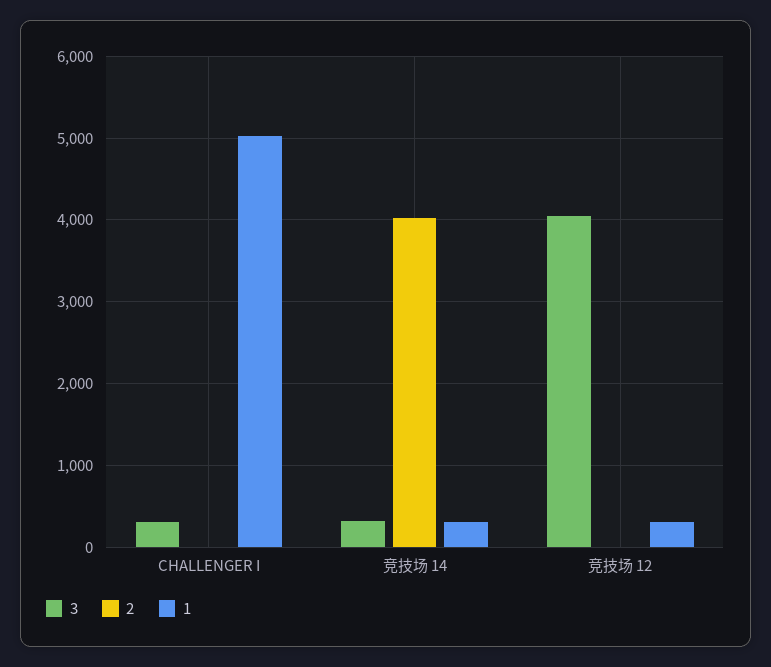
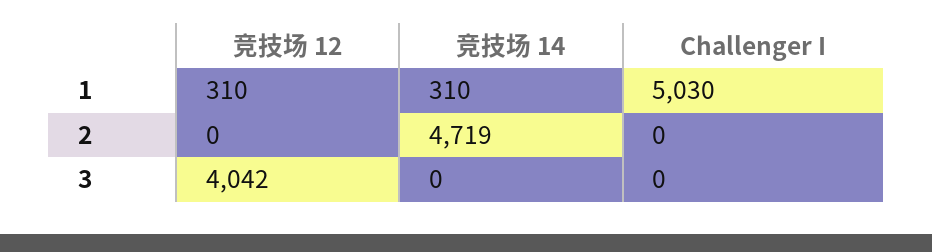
  {
    "3": {
-     "CHALLENGER I": 300,
+     "CHALLENGER I": 0,
-     "竞技场 14": 300,
+     "竞技场 14": 0,
      "竞技场 12": 4042
    },
    "2": {
      "CHALLENGER I": 0,
-     "竞技场 14": 4000,
+     "竞技场 14": 4719,
      "竞技场 12": 0
    },
    "1": {
      "CHALLENGER I": 5030,
      "竞技场 14": 310,
      "竞技场 12": 310
    }
  }

